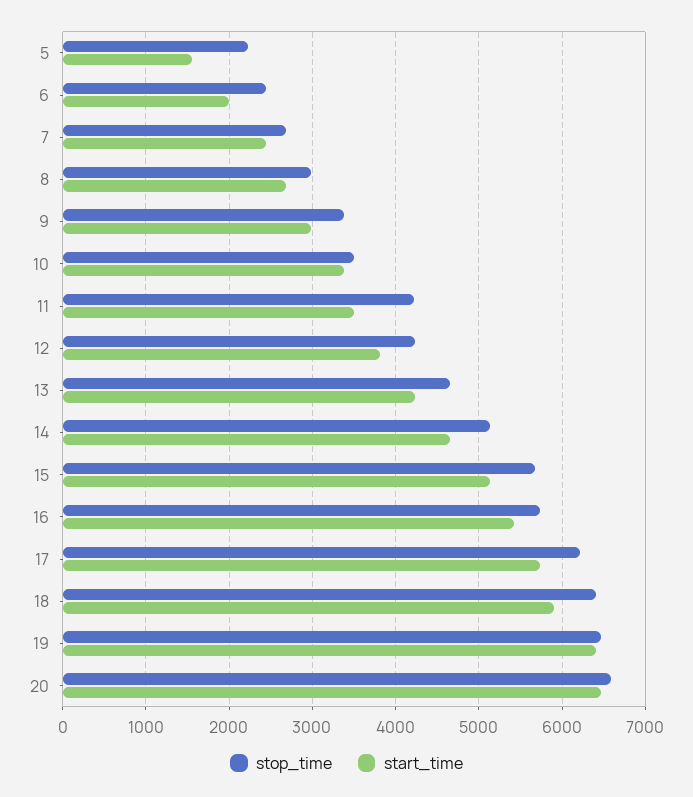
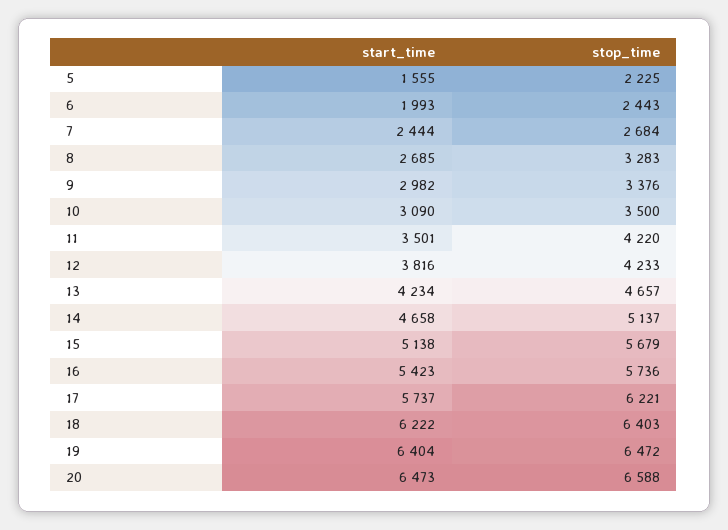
  {
    "stop_time": {
      "5": 2225,
      "6": 2443,
      "7": 2684,
-     "8": 3000,
+     "8": 3283,
      "9": 3376,
      "10": 3500,
      "11": 4220,
      "12": 4233,
      "13": 4657,
      "14": 5137,
      "15": 5679,
      "16": 5736,
      "17": 6221,
      "18": 6403,
      "19": 6472,
      "20": 6588
    },
    "start_time": {
      "5": 1555,
      "6": 1993,
      "7": 2444,
      "8": 2685,
      "9": 2982,
-     "10": 3400,
+     "10": 3090,
      "11": 3501,
      "12": 3816,
      "13": 4234,
      "14": 4658,
      "15": 5138,
      "16": 5423,
      "17": 5737,
-     "18": 5900,
+     "18": 6222,
      "19": 6404,
      "20": 6473
    }
  }

